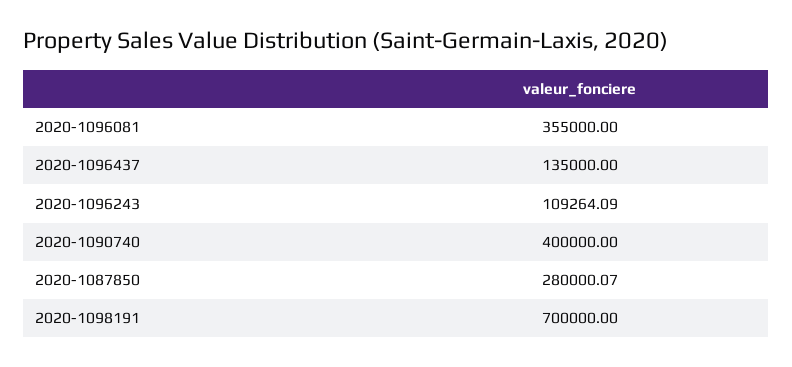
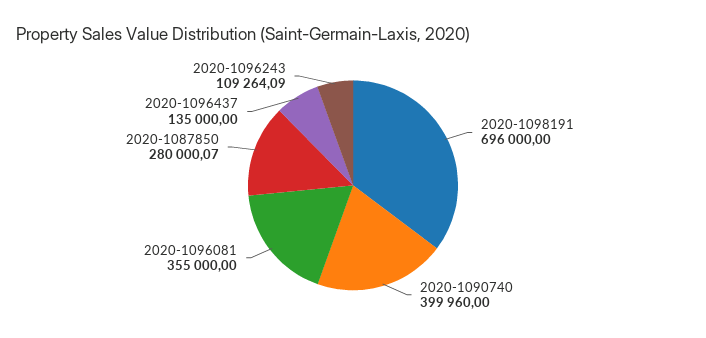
  {
    "2020-1096081": 355000,
    "2020-1096437": 135000,
    "2020-1096243": 109264.09,
-   "2020-1090740": 400000,
+   "2020-1090740": 399960,
    "2020-1087850": 280000.07,
-   "2020-1098191": 700000
+   "2020-1098191": 696000
  }

